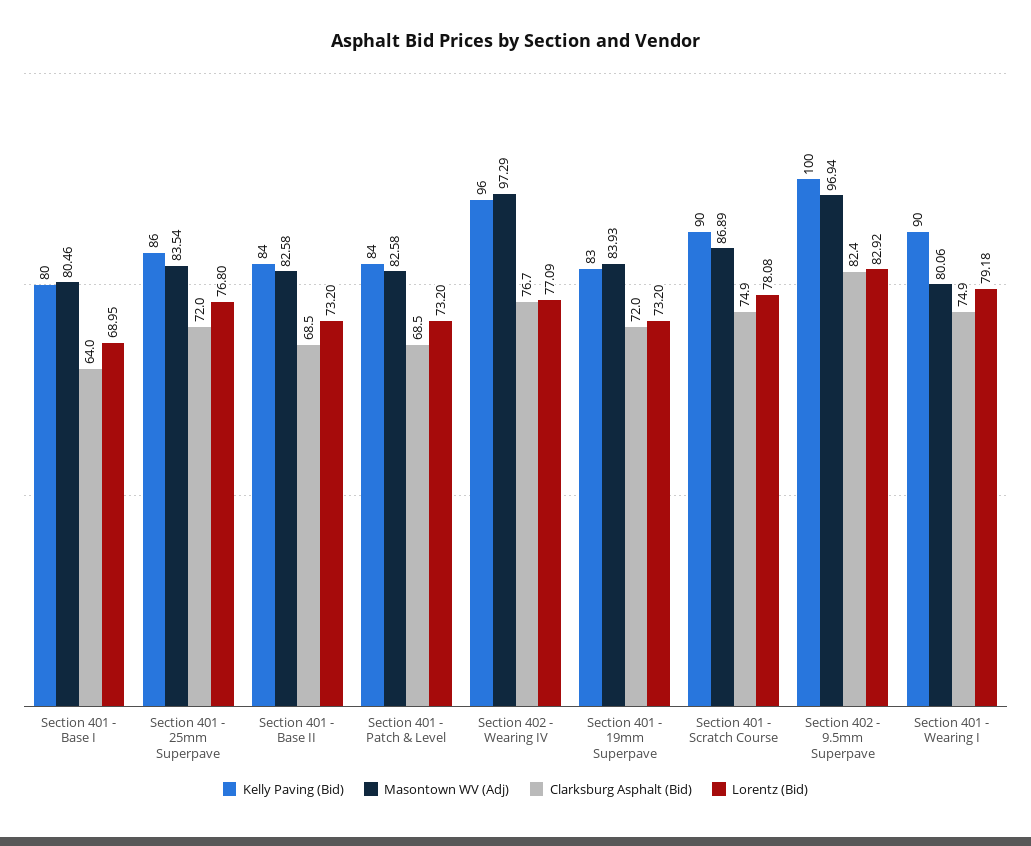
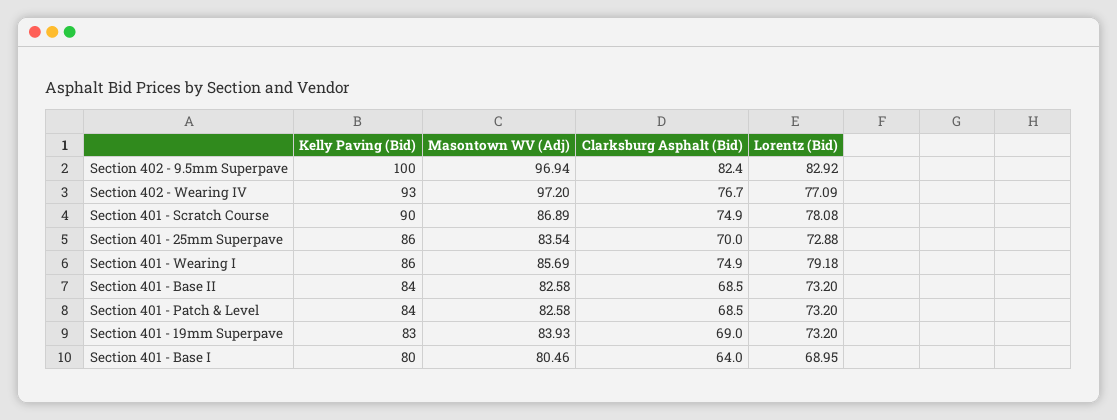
  {
    "Kelly Paving (Bid)": {
      "Section 401 - Base I": 80,
      "Section 401 - 25mm Superpave": 86,
      "Section 401 - Base II": 84,
      "Section 401 - Patch & Level": 84,
-     "Section 402 - Wearing IV": 96,
+     "Section 402 - Wearing IV": 93,
      "Section 401 - 19mm Superpave": 83,
      "Section 401 - Scratch Course": 90,
      "Section 402 - 9.5mm Superpave": 100,
-     "Section 401 - Wearing I": 90
+     "Section 401 - Wearing I": 86
    },
    "Masontown WV (Adj)": {
      "Section 401 - Base I": 80.46,
      "Section 401 - 25mm Superpave": 83.54,
      "Section 401 - Base II": 82.58,
      "Section 401 - Patch & Level": 82.58,
-     "Section 402 - Wearing IV": 97.29,
+     "Section 402 - Wearing IV": 97.2,
      "Section 401 - 19mm Superpave": 83.93,
      "Section 401 - Scratch Course": 86.89,
      "Section 402 - 9.5mm Superpave": 96.94,
-     "Section 401 - Wearing I": 80.06
+     "Section 401 - Wearing I": 85.69
    },
    "Clarksburg Asphalt (Bid)": {
      "Section 401 - Base I": 64,
-     "Section 401 - 25mm Superpave": 72,
+     "Section 401 - 25mm Superpave": 70,
      "Section 401 - Base II": 68.5,
      "Section 401 - Patch & Level": 68.5,
      "Section 402 - Wearing IV": 76.7,
-     "Section 401 - 19mm Superpave": 72,
+     "Section 401 - 19mm Superpave": 69,
      "Section 401 - Scratch Course": 74.9,
      "Section 402 - 9.5mm Superpave": 82.4,
      "Section 401 - Wearing I": 74.9
    },
    "Lorentz (Bid)": {
      "Section 401 - Base I": 68.95,
-     "Section 401 - 25mm Superpave": 76.8,
+     "Section 401 - 25mm Superpave": 72.88,
      "Section 401 - Base II": 73.2,
      "Section 401 - Patch & Level": 73.2,
      "Section 402 - Wearing IV": 77.09,
      "Section 401 - 19mm Superpave": 73.2,
      "Section 401 - Scratch Course": 78.08,
      "Section 402 - 9.5mm Superpave": 82.92,
      "Section 401 - Wearing I": 79.18
    }
  }

